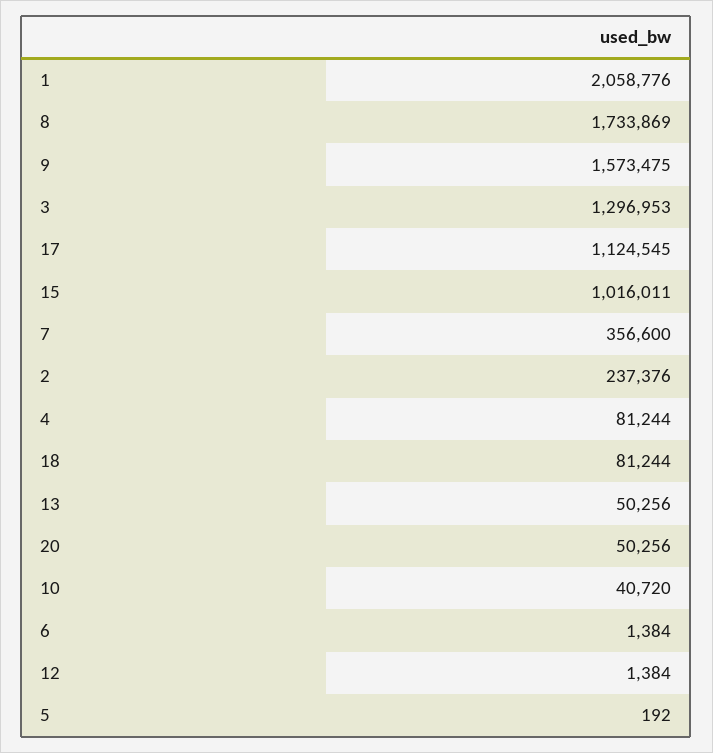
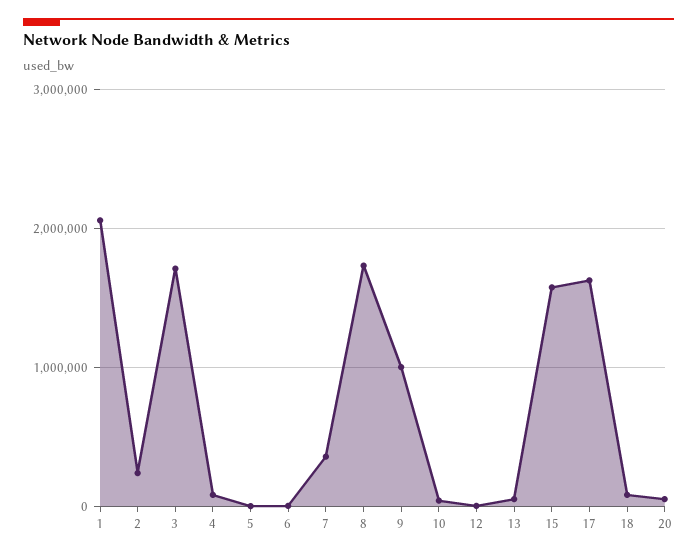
  {
    "1": 2058776,
    "8": 1733869,
-   "9": 1573475,
+   "9": 1000000,
-   "3": 1296953,
+   "3": 1700000,
-   "17": 1124545,
+   "17": 1600000,
-   "15": 1016011,
+   "15": 1600000,
    "7": 356600,
    "2": 237376,
    "4": 81244,
    "18": 81244,
    "13": 50256,
    "20": 50256,
    "10": 40720,
    "6": 1384,
    "12": 1384,
    "5": 192
  }

